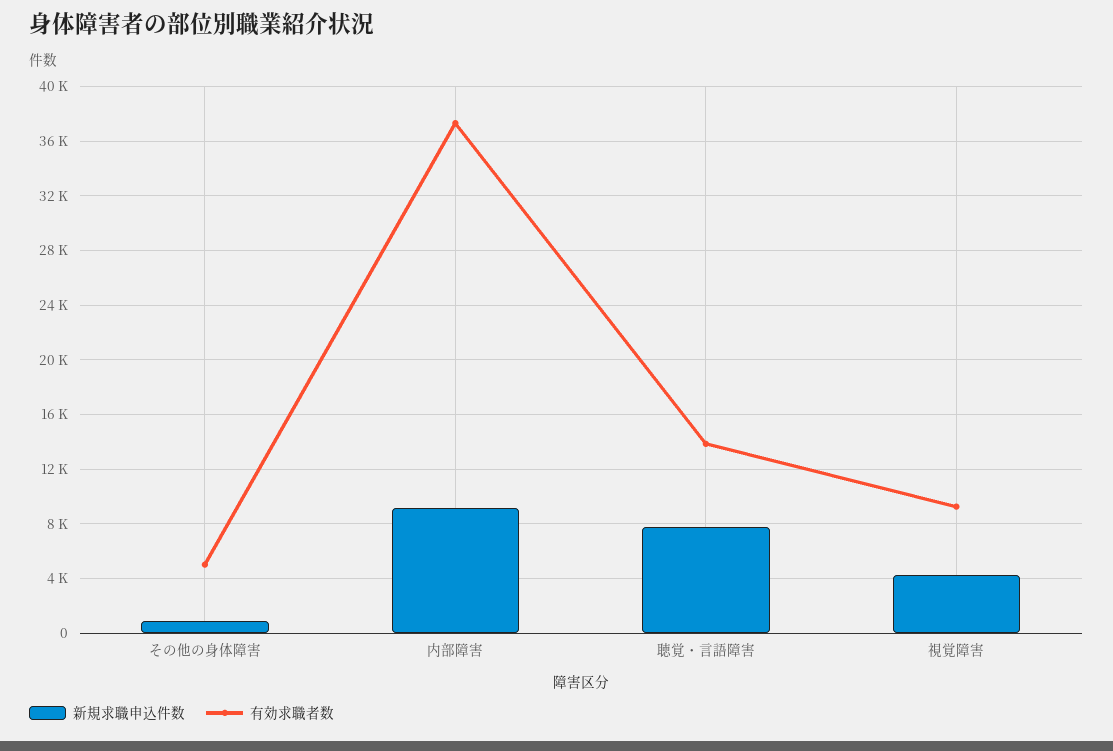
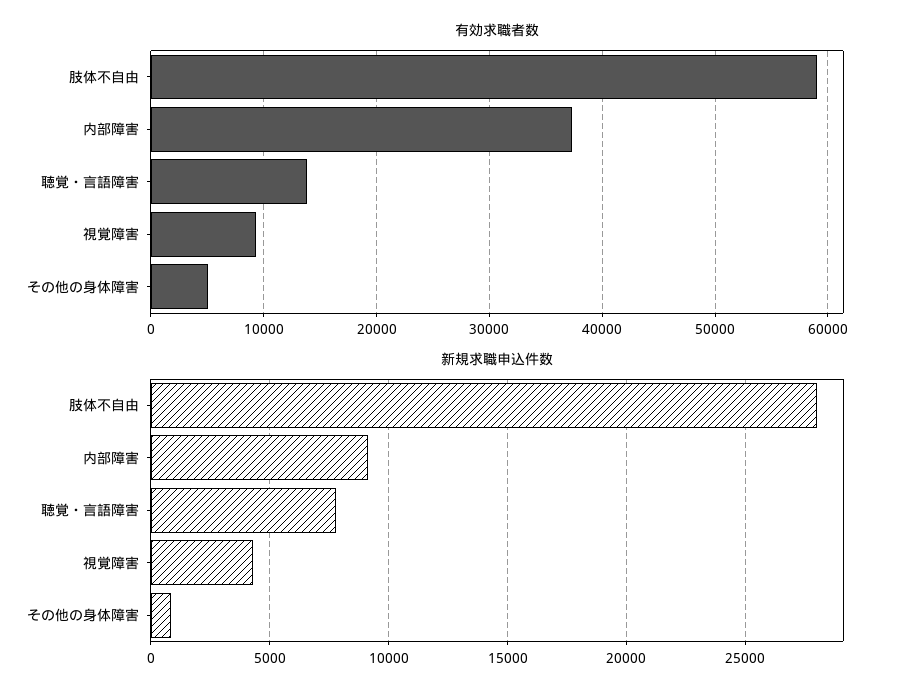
  {
    "新規求職申込件数": {
      "その他の身体障害": 1000,
      "内部障害": 9000,
      "聴覚・言語障害": 8000,
-     "視覚障害": 4500
+     "視覚障害": 4500,
+     "肢体不自由": 28000
    },
    "有効求職者数": {
      "その他の身体障害": 5000,
      "内部障害": 37500,
      "聴覚・言語障害": 14000,
-     "視覚障害": 9500
+     "視覚障害": 9500,
+     "肢体不自由": 59000
    }
  }

